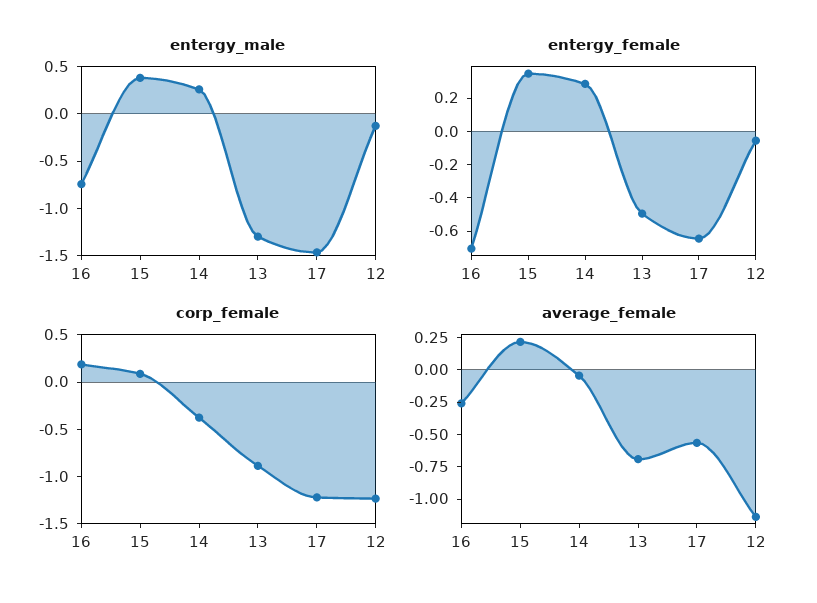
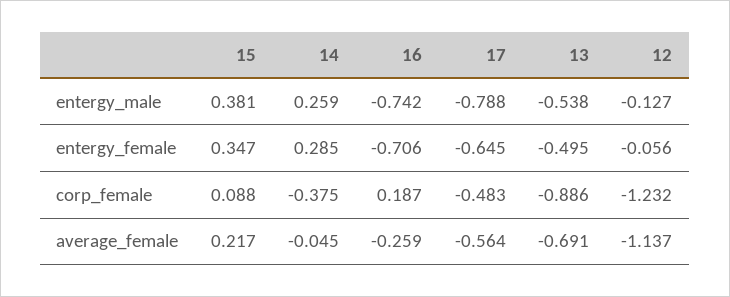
  {
    "entergy_male": {
      "16": -0.742,
      "15": 0.381,
      "14": 0.259,
-     "13": -1.3,
+     "13": -0.538,
-     "17": -1.5,
+     "17": -0.788,
      "12": -0.127
    },
    "entergy_female": {
      "16": -0.706,
      "15": 0.347,
      "14": 0.285,
      "13": -0.495,
      "17": -0.645,
      "12": -0.056
    },
    "corp_female": {
      "16": 0.187,
      "15": 0.088,
      "14": -0.375,
      "13": -0.886,
-     "17": -1.2,
+     "17": -0.483,
      "12": -1.232
    },
    "average_female": {
      "16": -0.259,
      "15": 0.217,
      "14": -0.045,
      "13": -0.691,
      "17": -0.564,
      "12": -1.137
    }
  }

